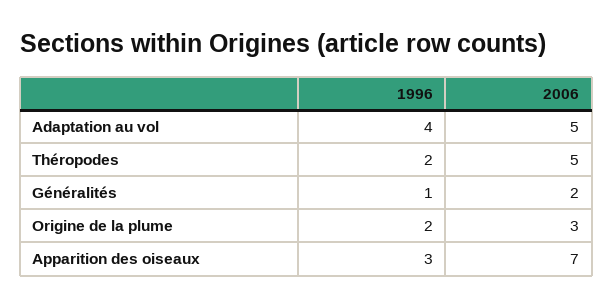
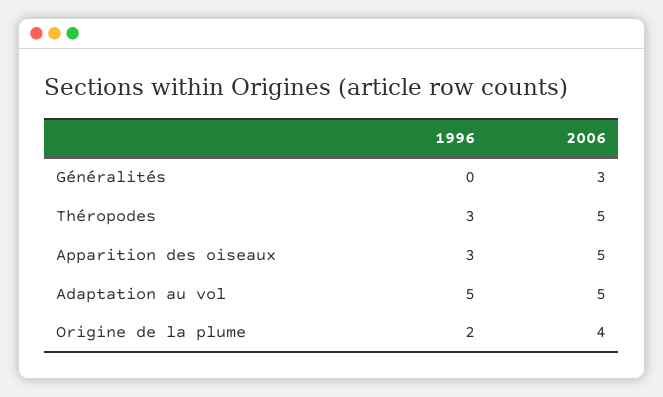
  {
    "1996": {
-     "Adaptation au vol": 4,
+     "Adaptation au vol": 5,
-     "Théropodes": 2,
+     "Théropodes": 3,
-     "Généralités": 1,
+     "Généralités": 0,
      "Origine de la plume": 2,
      "Apparition des oiseaux": 3
    },
    "2006": {
      "Adaptation au vol": 5,
      "Théropodes": 5,
-     "Généralités": 2,
+     "Généralités": 3,
-     "Origine de la plume": 3,
+     "Origine de la plume": 4,
-     "Apparition des oiseaux": 7
+     "Apparition des oiseaux": 5
    }
  }

